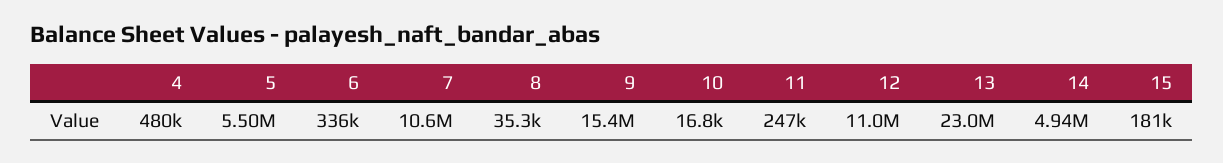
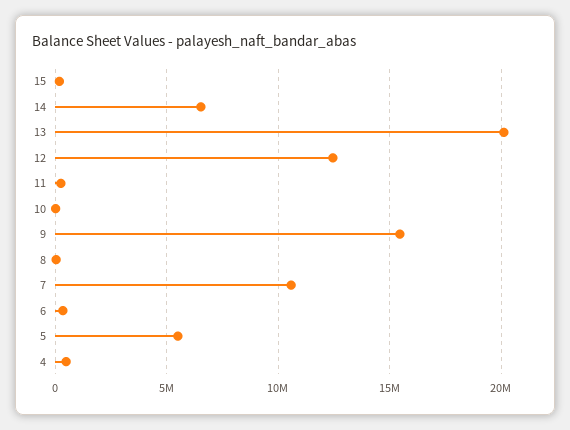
  {
    "4": 480000,
    "5": 5500000,
    "6": 336000,
    "7": 10600000,
    "8": 35300,
    "9": 15400000,
    "10": 16800,
    "11": 247000,
-   "12": 11000000,
+   "12": 12500000,
-   "13": 23000000,
+   "13": 20000000,
-   "14": 4940000,
+   "14": 6500000,
    "15": 181000
  }

